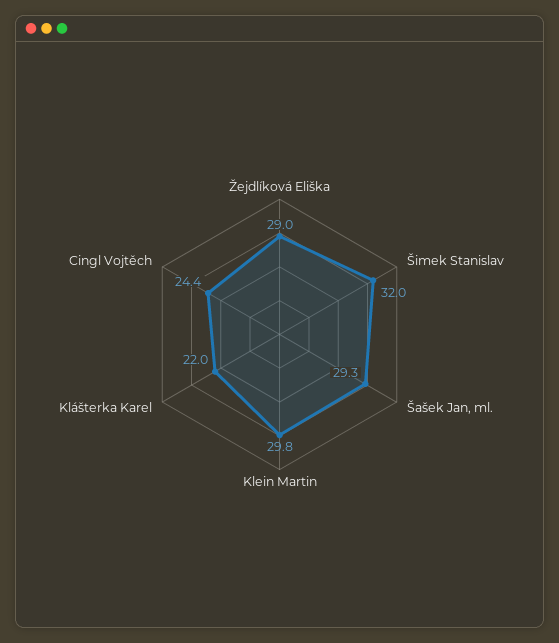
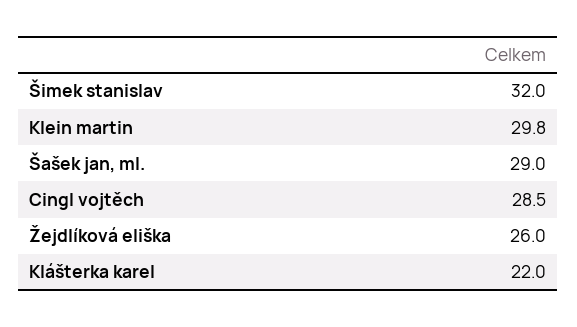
  {
-   "Žejdlíková Eliška": 29,
+   "Žejdlíková Eliška": 26,
    "Šimek Stanislav": 32,
-   "Šašek Jan, ml.": 29.3,
+   "Šašek Jan, ml.": 29,
    "Klein Martin": 29.8,
    "Klášterka Karel": 22,
-   "Cingl Vojtěch": 24.4
+   "Cingl Vojtěch": 28.5
  }

